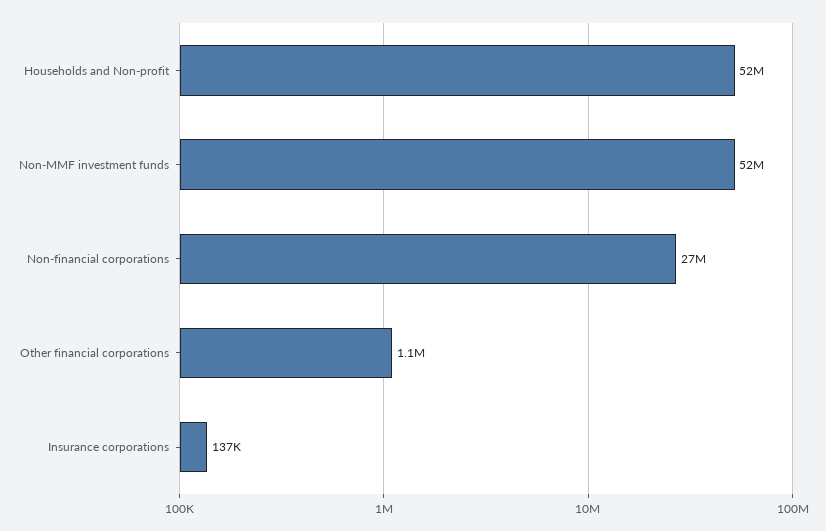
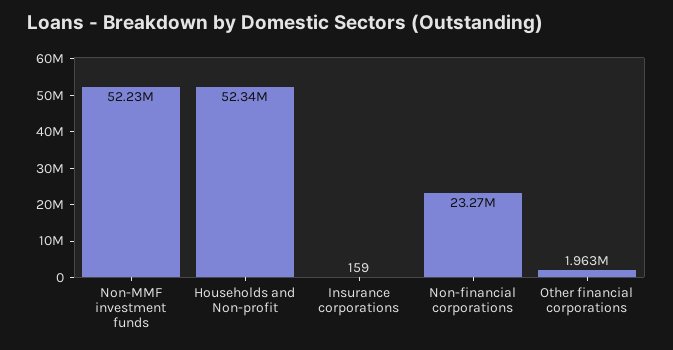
  {
    "Households and Non-profit": 52340000,
    "Non-MMF investment funds": 52230000,
-   "Non-financial corporations": 27000000,
+   "Non-financial corporations": 23270000,
-   "Other financial corporations": 1100000,
+   "Other financial corporations": 1963000,
-   "Insurance corporations": 137000
+   "Insurance corporations": 159
  }

